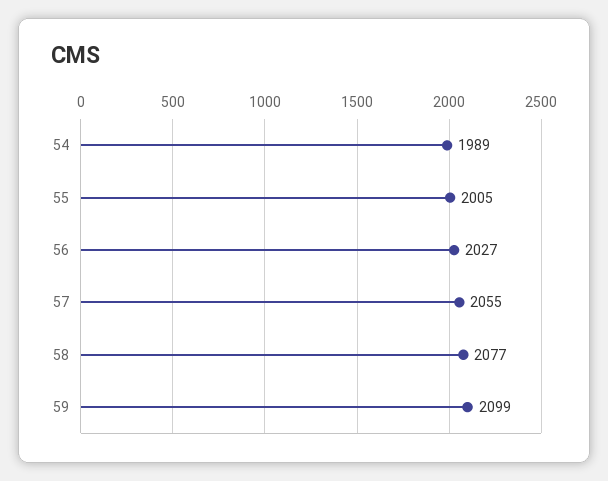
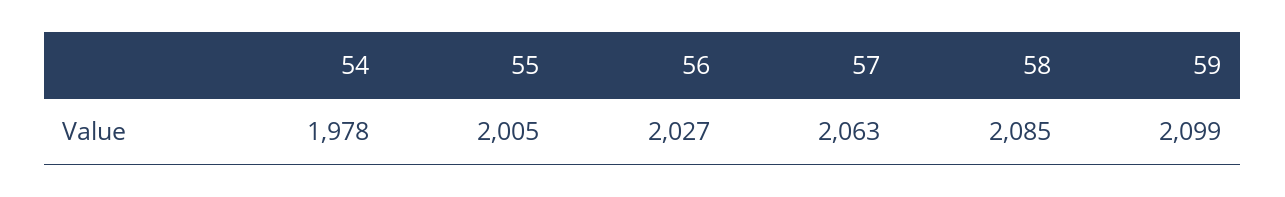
  {
-   "54": 1989,
+   "54": 1978,
    "55": 2005,
    "56": 2027,
-   "57": 2055,
+   "57": 2063,
-   "58": 2077,
+   "58": 2085,
    "59": 2099
  }

